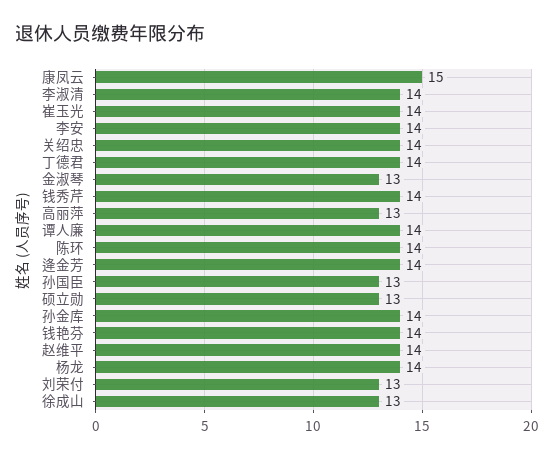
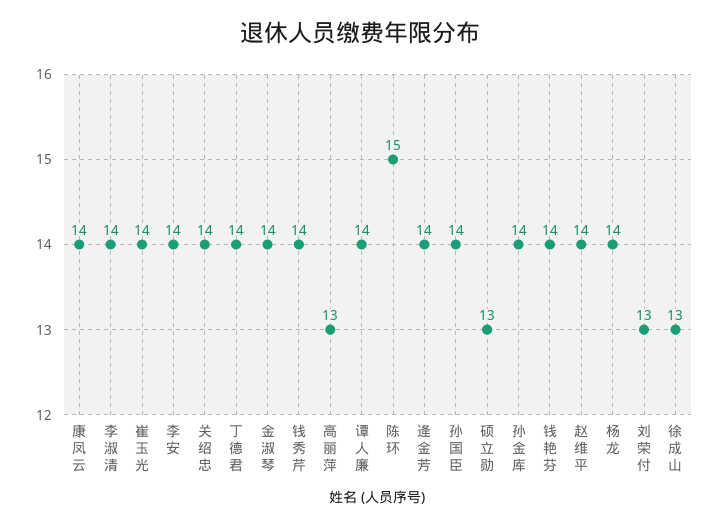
  {
-   "康凤云": 15,
+   "康凤云": 14,
    "李淑清": 14,
    "崔玉光": 14,
    "李安": 14,
    "关绍忠": 14,
    "丁德君": 14,
-   "金淑琴": 13,
+   "金淑琴": 14,
    "钱秀芹": 14,
    "高丽萍": 13,
    "谭人廉": 14,
-   "陈环": 14,
+   "陈环": 15,
    "逄金芳": 14,
-   "孙国臣": 13,
+   "孙国臣": 14,
    "硕立勋": 13,
    "孙金库": 14,
    "钱艳芬": 14,
    "赵维平": 14,
    "杨龙": 14,
    "刘荣付": 13,
    "徐成山": 13
  }

